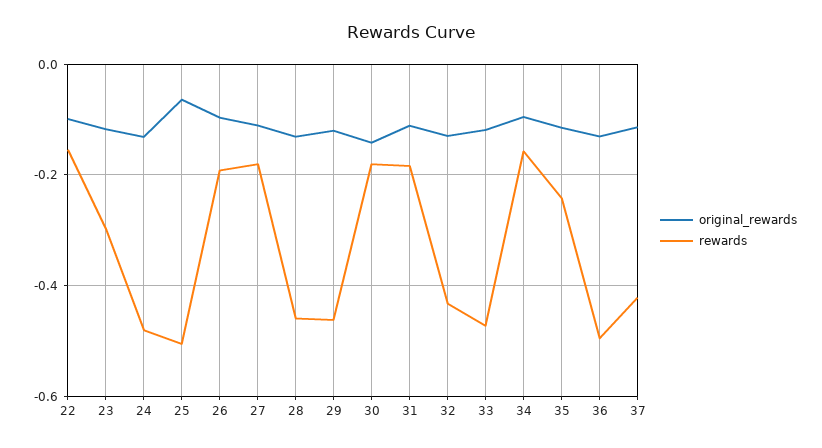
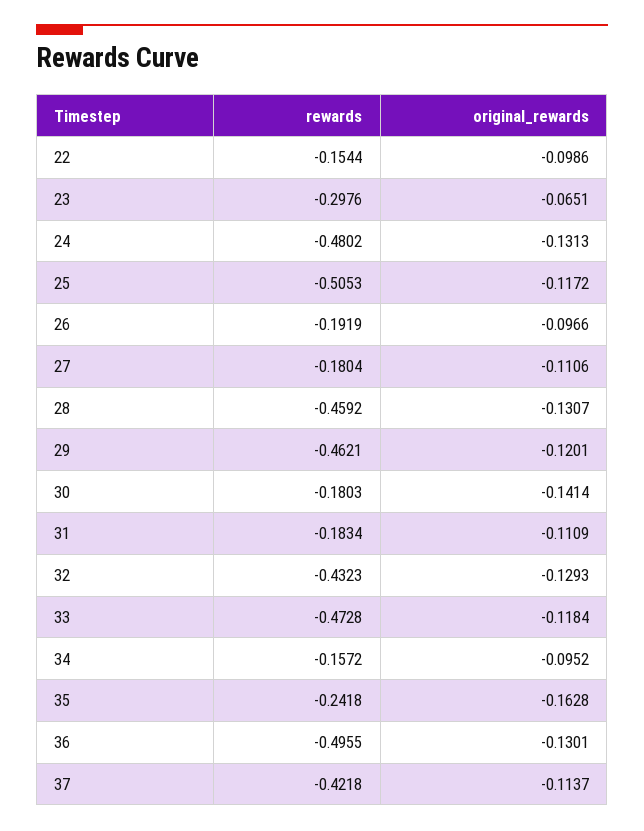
  {
    "original_rewards": {
      "22": -0.0986,
-     "23": -0.12,
+     "23": -0.0651,
      "24": -0.1313,
-     "25": -0.06,
+     "25": -0.1172,
      "26": -0.0966,
      "27": -0.1106,
      "28": -0.1307,
      "29": -0.1201,
      "30": -0.1414,
      "31": -0.1109,
      "32": -0.1293,
      "33": -0.1184,
      "34": -0.0952,
-     "35": -0.12,
+     "35": -0.1628,
      "36": -0.1301,
      "37": -0.1137
    },
    "rewards": {
      "22": -0.1544,
      "23": -0.2976,
      "24": -0.4802,
      "25": -0.5053,
      "26": -0.1919,
      "27": -0.1804,
      "28": -0.4592,
      "29": -0.4621,
      "30": -0.1803,
      "31": -0.1834,
      "32": -0.4323,
      "33": -0.4728,
      "34": -0.1572,
      "35": -0.2418,
      "36": -0.4955,
      "37": -0.4218
    }
  }

